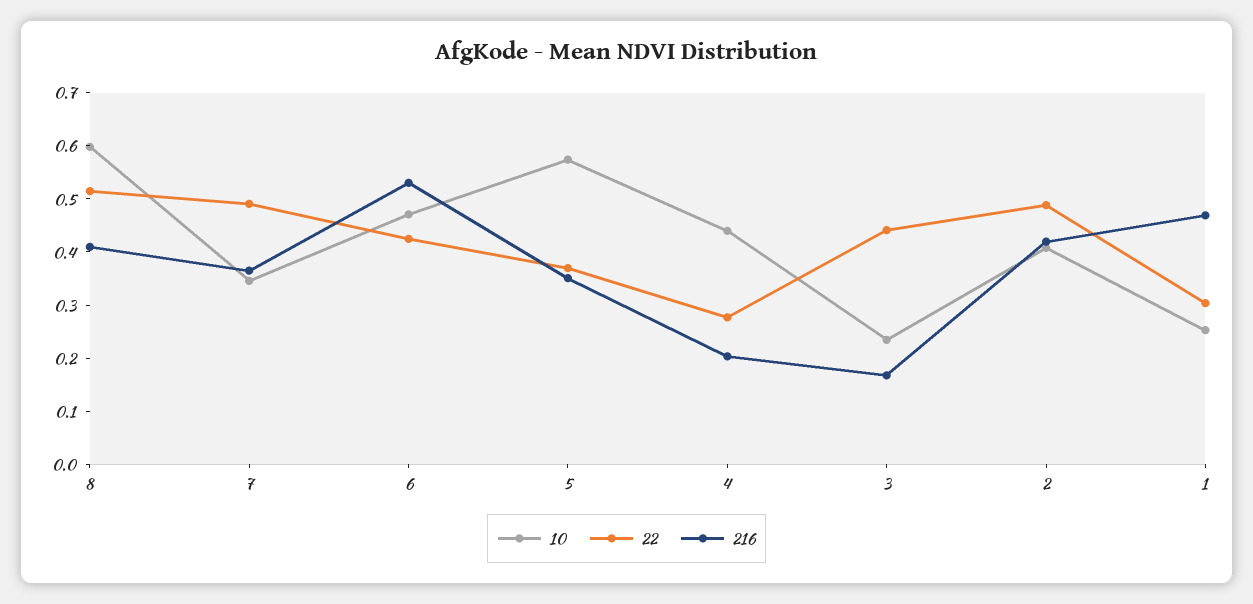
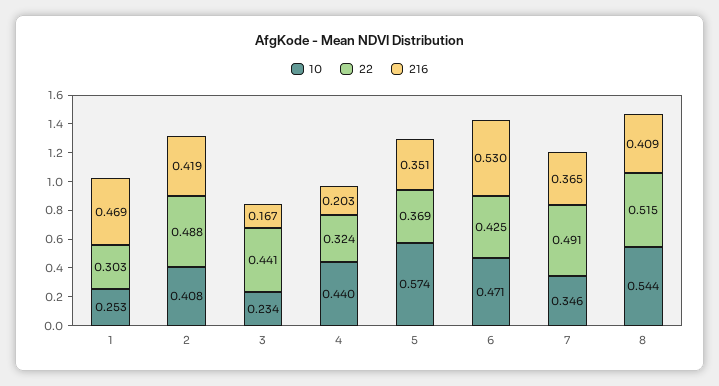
  {
    "10": {
-     "8": 0.6,
+     "8": 0.544,
      "7": 0.346,
      "6": 0.471,
      "5": 0.574,
      "4": 0.44,
      "3": 0.234,
      "2": 0.408,
      "1": 0.253
    },
    "22": {
      "8": 0.515,
      "7": 0.491,
      "6": 0.425,
      "5": 0.369,
-     "4": 0.28,
+     "4": 0.324,
      "3": 0.441,
      "2": 0.488,
      "1": 0.303
    },
    "216": {
      "8": 0.409,
      "7": 0.365,
      "6": 0.53,
      "5": 0.351,
      "4": 0.203,
      "3": 0.167,
      "2": 0.419,
      "1": 0.469
    }
  }

